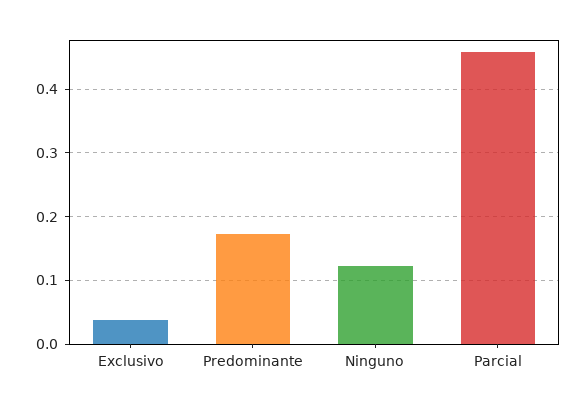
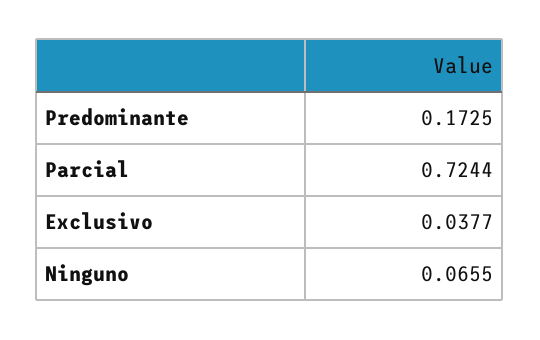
  {
    "Exclusivo": 0.0377,
    "Predominante": 0.1725,
-   "Ninguno": 0.12,
+   "Ninguno": 0.0655,
-   "Parcial": 0.46
+   "Parcial": 0.7244
  }

